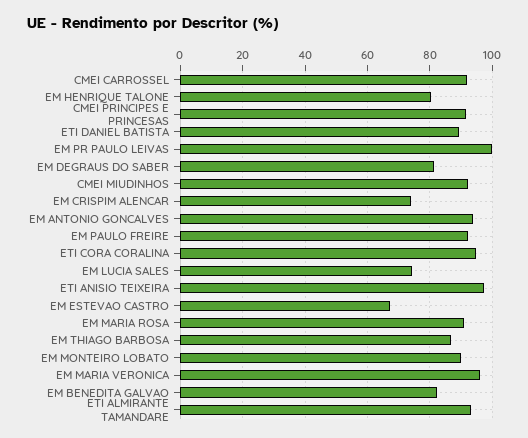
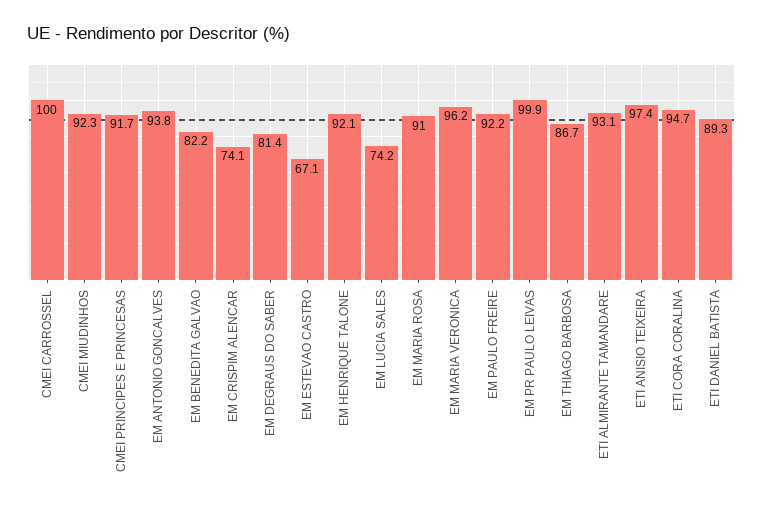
  {
-   "CMEI CARROSSEL": 92,
+   "CMEI CARROSSEL": 100,
-   "EM HENRIQUE TALONE": 80,
+   "EM HENRIQUE TALONE": 92.1,
    "CMEI PRINCIPES E PRINCESAS": 91.7,
    "ETI DANIEL BATISTA": 89.3,
    "EM PR PAULO LEIVAS": 99.9,
    "EM DEGRAUS DO SABER": 81.4,
    "CMEI MIUDINHOS": 92.3,
    "EM CRISPIM ALENCAR": 74.1,
    "EM ANTONIO GONCALVES": 93.8,
    "EM PAULO FREIRE": 92.2,
    "ETI CORA CORALINA": 94.7,
    "EM LUCIA SALES": 74.2,
    "ETI ANISIO TEIXEIRA": 97.4,
    "EM ESTEVAO CASTRO": 67.1,
    "EM MARIA ROSA": 91,
    "EM THIAGO BARBOSA": 86.7,
-   "EM MONTEIRO LOBATO": 90,
    "EM MARIA VERONICA": 96.2,
    "EM BENEDITA GALVAO": 82.2,
    "ETI ALMIRANTE TAMANDARE": 93.1
  }

